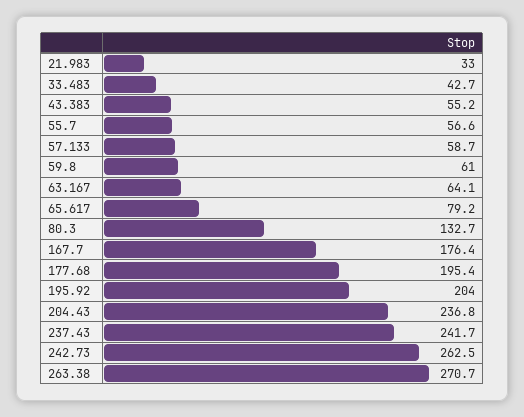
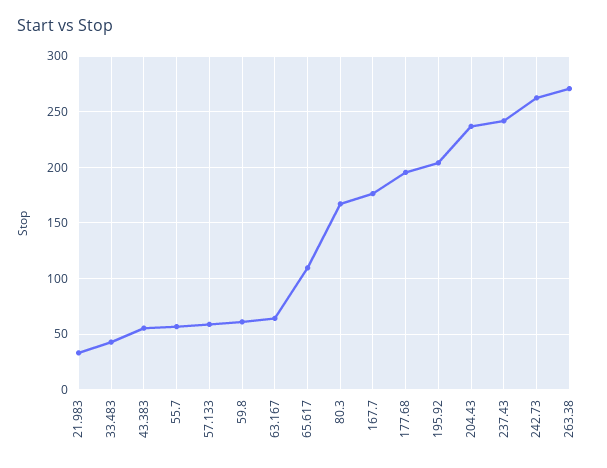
  {
    "21.983": 33,
    "33.483": 42.7,
    "43.383": 55.2,
    "55.7": 56.6,
    "57.133": 58.7,
    "59.8": 61,
    "63.167": 64.1,
-   "65.617": 79.2,
+   "65.617": 110,
-   "80.3": 132.7,
+   "80.3": 170,
    "167.7": 176.4,
    "177.68": 195.4,
    "195.92": 204,
    "204.43": 236.8,
    "237.43": 241.7,
    "242.73": 262.5,
    "263.38": 270.7
  }

